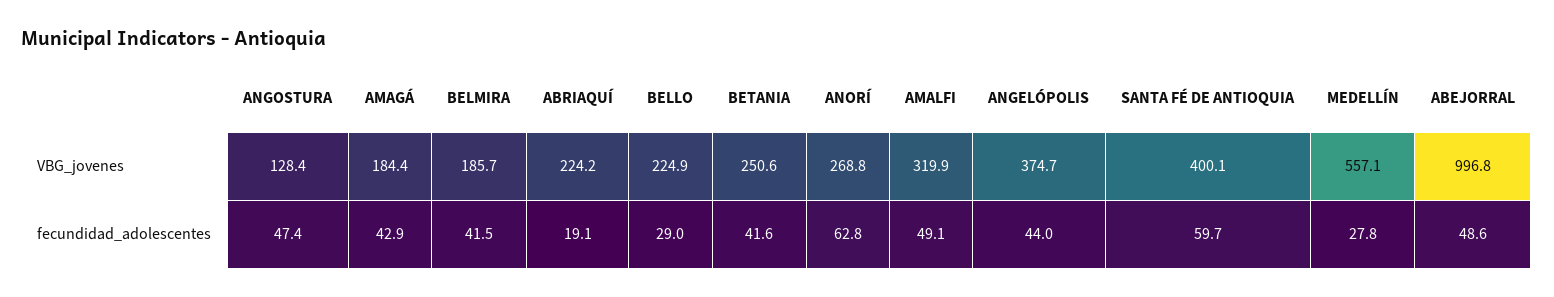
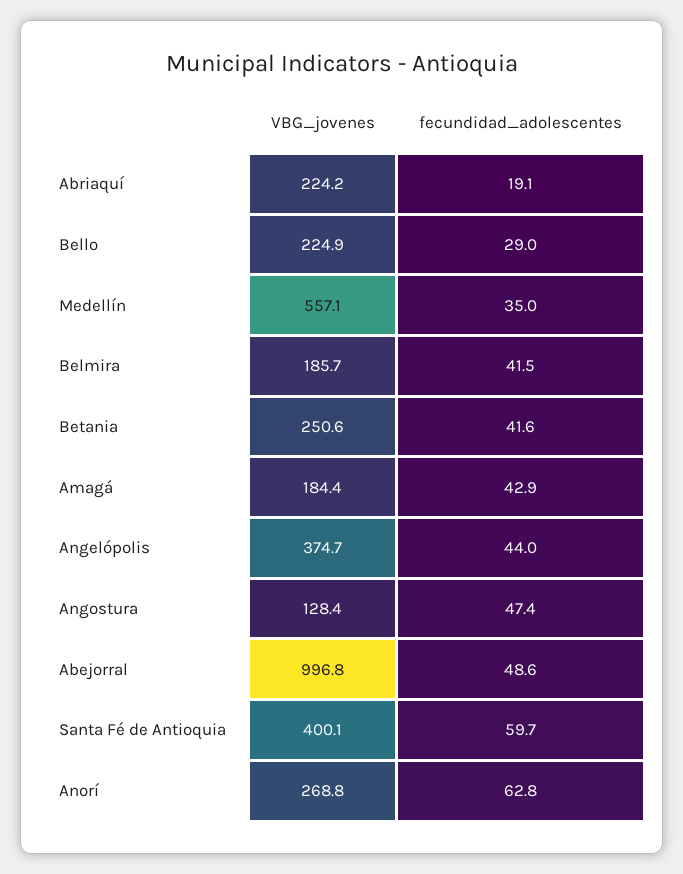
  {
    "ANGOSTURA": {
      "VBG_jovenes": 128.4,
      "fecundidad_adolescentes": 47.4
    },
    "AMAGÁ": {
      "VBG_jovenes": 184.4,
      "fecundidad_adolescentes": 42.9
    },
    "BELMIRA": {
      "VBG_jovenes": 185.7,
      "fecundidad_adolescentes": 41.5
    },
    "ABRIAQUÍ": {
      "VBG_jovenes": 224.2,
      "fecundidad_adolescentes": 19.1
    },
    "BELLO": {
      "VBG_jovenes": 224.9,
      "fecundidad_adolescentes": 29
    },
    "BETANIA": {
      "VBG_jovenes": 250.6,
      "fecundidad_adolescentes": 41.6
    },
    "ANORÍ": {
      "VBG_jovenes": 268.8,
      "fecundidad_adolescentes": 62.8
    },
-   "AMALFI": {
-     "VBG_jovenes": 319.9,
-     "fecundidad_adolescentes": 49.1
-   },
    "ANGELÓPOLIS": {
      "VBG_jovenes": 374.7,
      "fecundidad_adolescentes": 44
    },
    "SANTA FÉ DE ANTIOQUIA": {
      "VBG_jovenes": 400.1,
      "fecundidad_adolescentes": 59.7
    },
    "MEDELLÍN": {
      "VBG_jovenes": 557.1,
-     "fecundidad_adolescentes": 27.8
+     "fecundidad_adolescentes": 35
    },
    "ABEJORRAL": {
      "VBG_jovenes": 996.8,
      "fecundidad_adolescentes": 48.6
    }
  }

